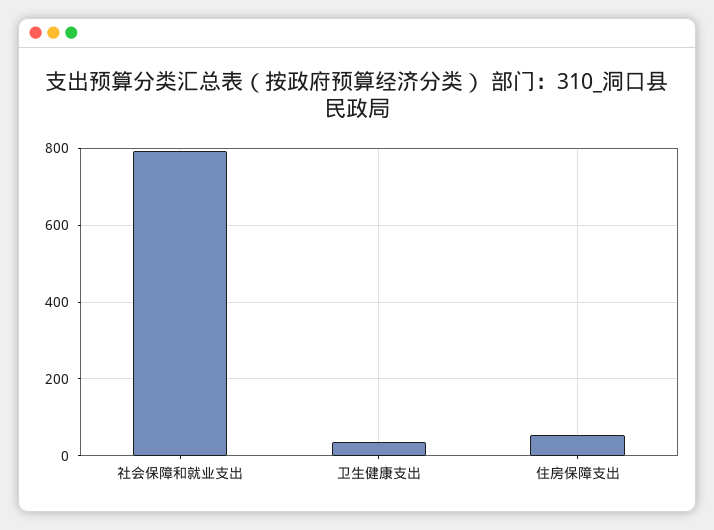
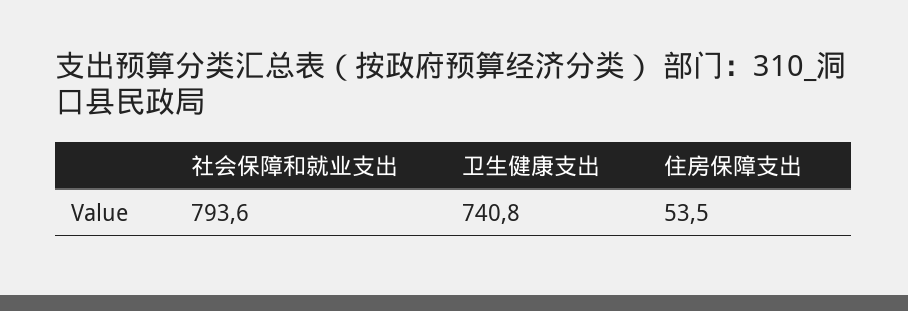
  {
    "社会保障和就业支出": 793.6,
-   "卫生健康支出": 40,
+   "卫生健康支出": 740.8,
    "住房保障支出": 53.5
  }

